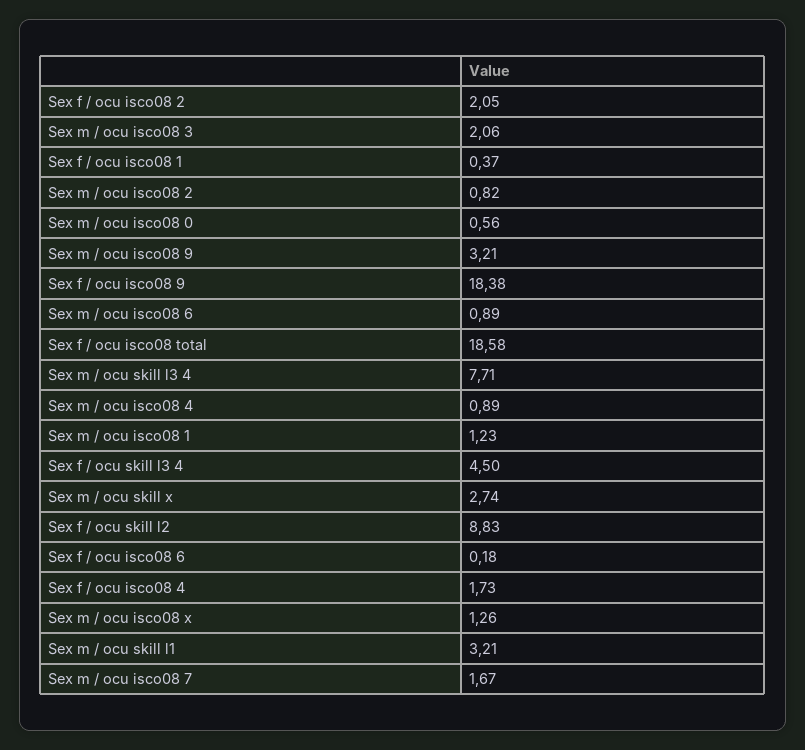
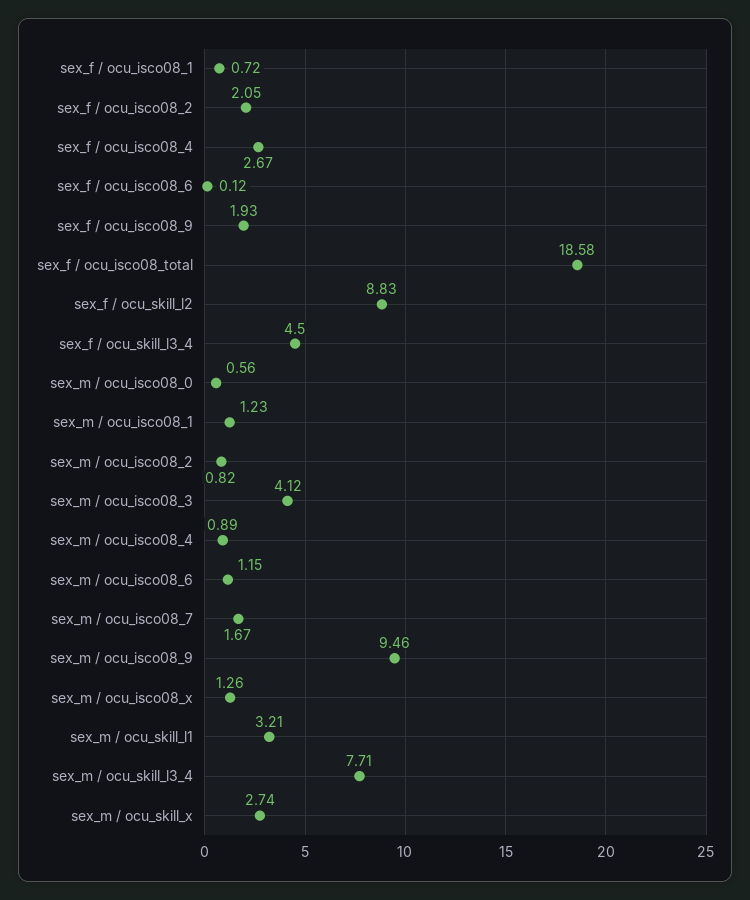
  {
    "Sex f / ocu isco08 2": 2.05,
-   "Sex m / ocu isco08 3": 2.06,
+   "Sex m / ocu isco08 3": 4.12,
-   "Sex f / ocu isco08 1": 0.37,
+   "Sex f / ocu isco08 1": 0.72,
    "Sex m / ocu isco08 2": 0.82,
    "Sex m / ocu isco08 0": 0.56,
-   "Sex m / ocu isco08 9": 3.21,
+   "Sex m / ocu isco08 9": 9.46,
-   "Sex f / ocu isco08 9": 18.38,
+   "Sex f / ocu isco08 9": 1.93,
-   "Sex m / ocu isco08 6": 0.89,
+   "Sex m / ocu isco08 6": 1.15,
    "Sex f / ocu isco08 total": 18.58,
    "Sex m / ocu skill l3 4": 7.71,
    "Sex m / ocu isco08 4": 0.89,
    "Sex m / ocu isco08 1": 1.23,
    "Sex f / ocu skill l3 4": 4.5,
    "Sex m / ocu skill x": 2.74,
    "Sex f / ocu skill l2": 8.83,
-   "Sex f / ocu isco08 6": 0.18,
+   "Sex f / ocu isco08 6": 0.12,
-   "Sex f / ocu isco08 4": 1.73,
+   "Sex f / ocu isco08 4": 2.67,
    "Sex m / ocu isco08 x": 1.26,
    "Sex m / ocu skill l1": 3.21,
    "Sex m / ocu isco08 7": 1.67
  }

